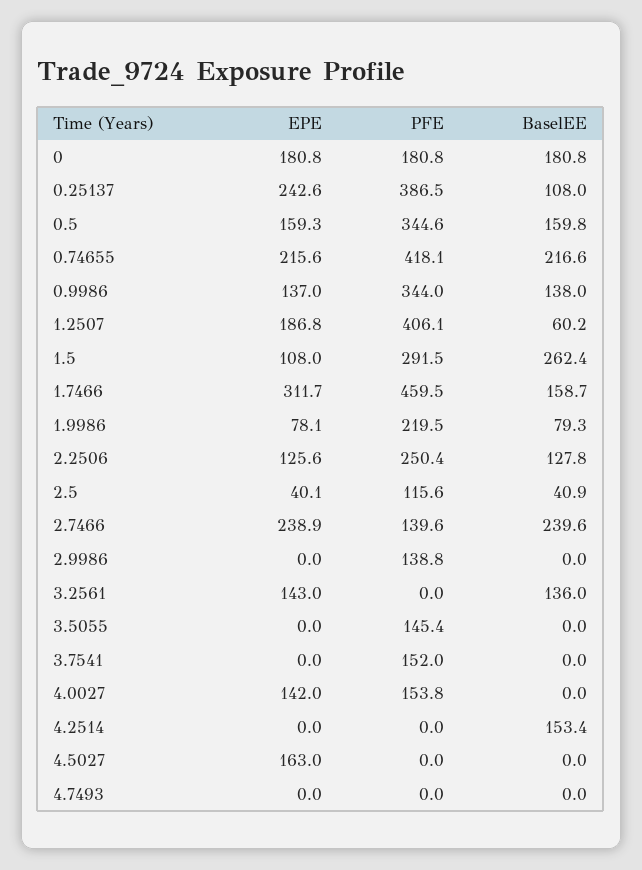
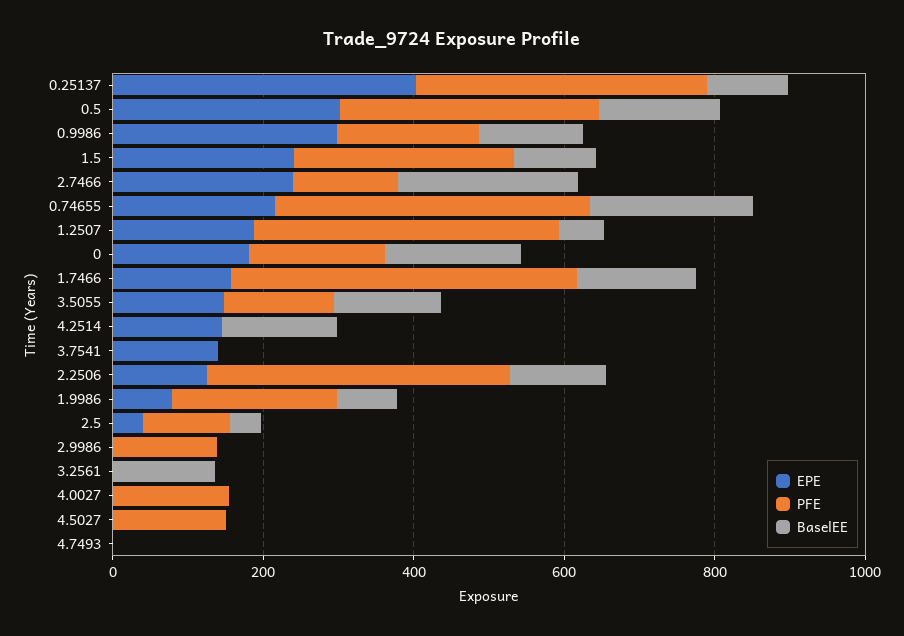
  {
    "EPE": {
      "0": 180.8,
-     "0.25137": 242.6,
+     "0.25137": 400,
-     "0.5": 159.3,
+     "0.5": 300,
      "0.74655": 215.6,
-     "0.9986": 137,
+     "0.9986": 300,
      "1.2507": 186.8,
-     "1.5": 108,
+     "1.5": 250,
-     "1.7466": 311.7,
+     "1.7466": 150,
      "1.9986": 78.1,
      "2.2506": 125.6,
      "2.5": 40.1,
      "2.7466": 238.9,
      "2.9986": 0,
-     "3.2561": 143,
+     "3.2561": 0,
-     "3.5055": 0,
+     "3.5055": 150,
-     "3.7541": 0,
+     "3.7541": 150,
-     "4.0027": 142,
+     "4.0027": 0,
-     "4.2514": 0,
+     "4.2514": 150,
-     "4.5027": 163,
+     "4.5027": 0,
      "4.7493": 0
    },
    "PFE": {
      "0": 180.8,
      "0.25137": 386.5,
      "0.5": 344.6,
      "0.74655": 418.1,
-     "0.9986": 344,
+     "0.9986": 200,
      "1.2507": 406.1,
      "1.5": 291.5,
      "1.7466": 459.5,
      "1.9986": 219.5,
-     "2.2506": 250.4,
+     "2.2506": 400,
      "2.5": 115.6,
      "2.7466": 139.6,
      "2.9986": 138.8,
      "3.2561": 0,
      "3.5055": 145.4,
-     "3.7541": 152,
+     "3.7541": 0,
      "4.0027": 153.8,
      "4.2514": 0,
-     "4.5027": 0,
+     "4.5027": 150,
      "4.7493": 0
    },
    "BaselEE": {
      "0": 180.8,
      "0.25137": 108,
      "0.5": 159.8,
      "0.74655": 216.6,
      "0.9986": 138,
      "1.2507": 60.2,
-     "1.5": 262.4,
+     "1.5": 100,
      "1.7466": 158.7,
      "1.9986": 79.3,
      "2.2506": 127.8,
      "2.5": 40.9,
      "2.7466": 239.6,
      "2.9986": 0,
      "3.2561": 136,
-     "3.5055": 0,
+     "3.5055": 150,
      "3.7541": 0,
      "4.0027": 0,
      "4.2514": 153.4,
      "4.5027": 0,
      "4.7493": 0
    }
  }

